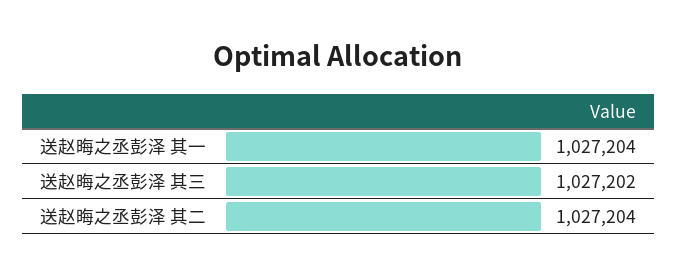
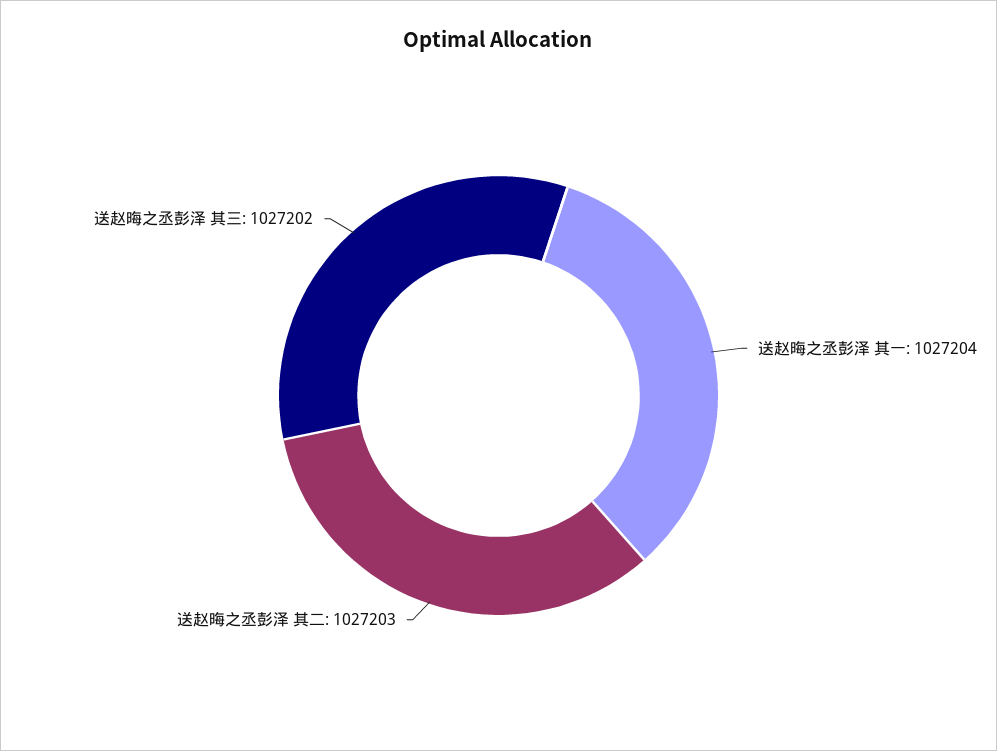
  {
    "送赵晦之丞彭泽 其一": 1027204,
    "送赵晦之丞彭泽 其三": 1027202,
-   "送赵晦之丞彭泽 其二": 1027204
+   "送赵晦之丞彭泽 其二": 1027203
  }

